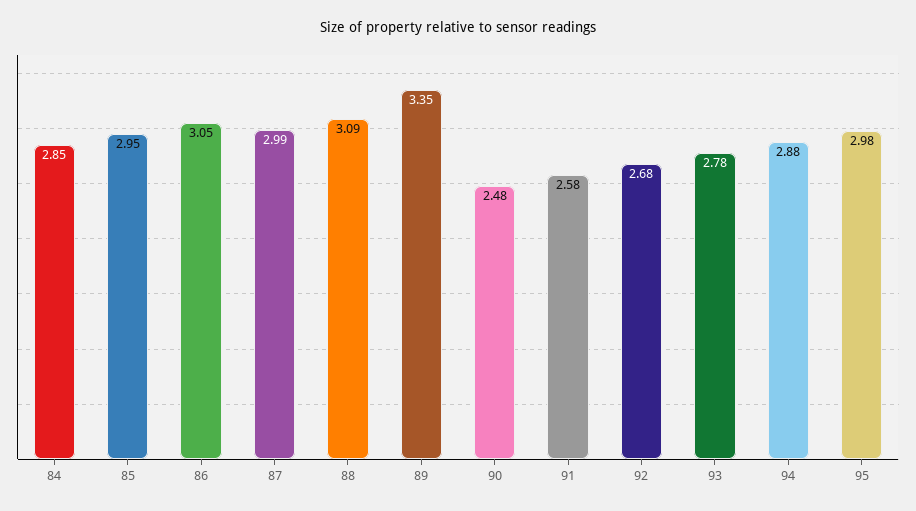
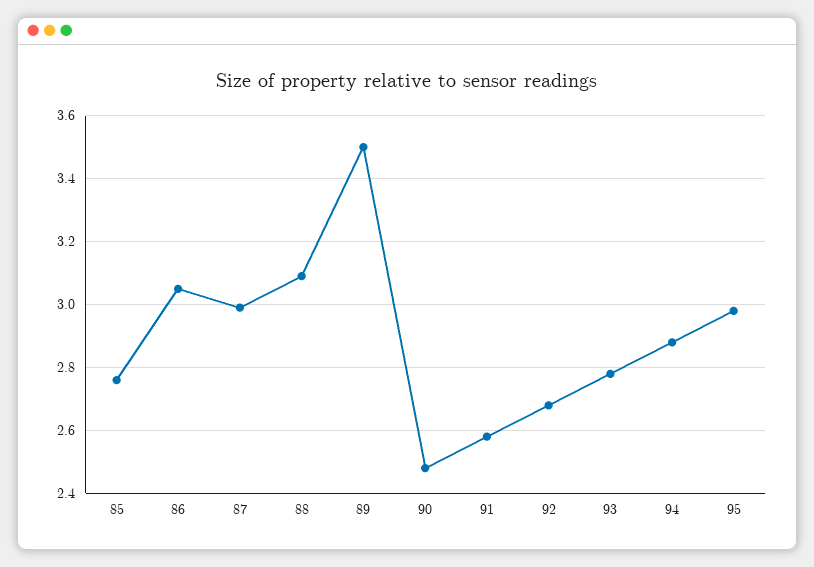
  {
-   "84": 2.85,
-   "85": 2.95,
+   "85": 2.75,
    "86": 3.05,
    "87": 2.99,
    "88": 3.09,
-   "89": 3.35,
+   "89": 3.5,
    "90": 2.48,
    "91": 2.58,
    "92": 2.68,
    "93": 2.78,
    "94": 2.88,
    "95": 2.98
  }

